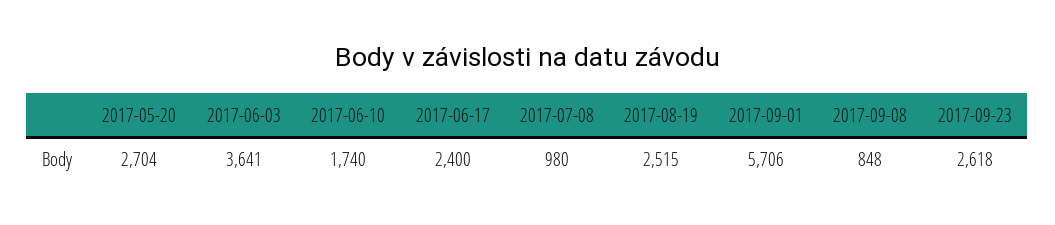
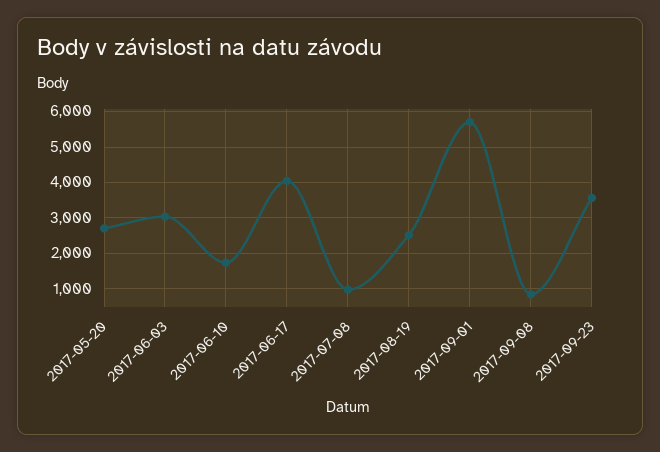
  {
    "2017-05-20": 2704,
-   "2017-06-03": 3641,
+   "2017-06-03": 3000,
    "2017-06-10": 1740,
-   "2017-06-17": 2400,
+   "2017-06-17": 4000,
    "2017-07-08": 980,
    "2017-08-19": 2515,
    "2017-09-01": 5706,
    "2017-09-08": 848,
-   "2017-09-23": 2618
+   "2017-09-23": 3600
  }

